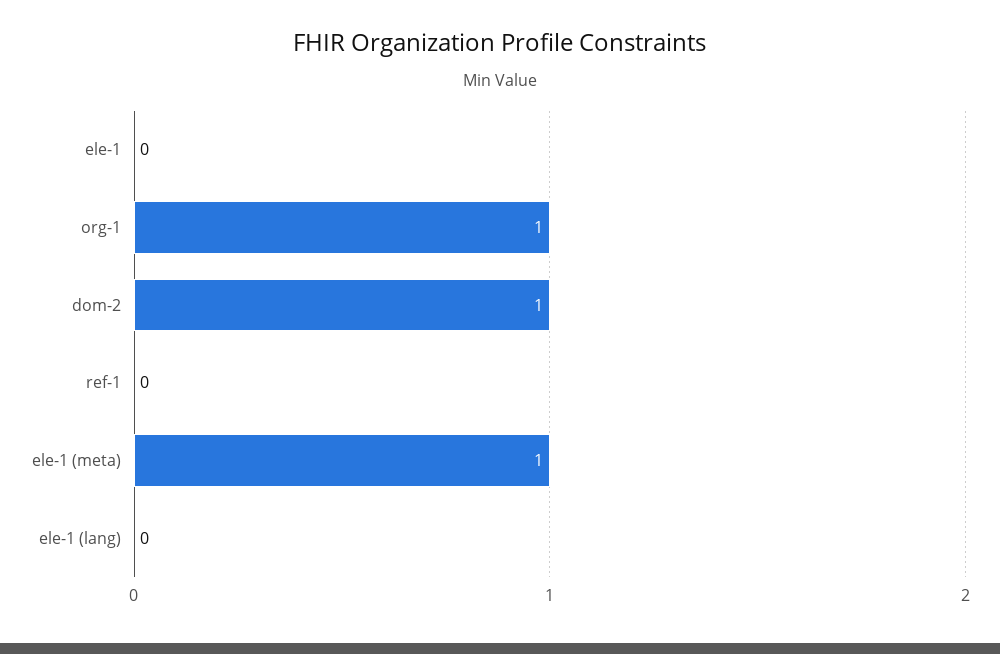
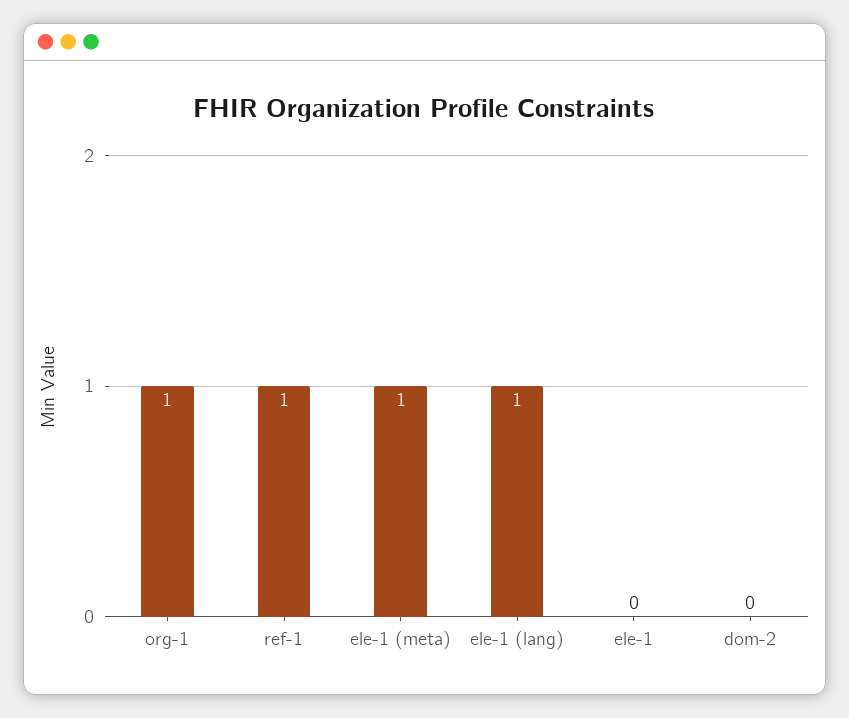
  {
    "ele-1": 0,
    "org-1": 1,
-   "dom-2": 1,
+   "dom-2": 0,
-   "ref-1": 0,
+   "ref-1": 1,
    "ele-1 (meta)": 1,
-   "ele-1 (lang)": 0
+   "ele-1 (lang)": 1
  }

